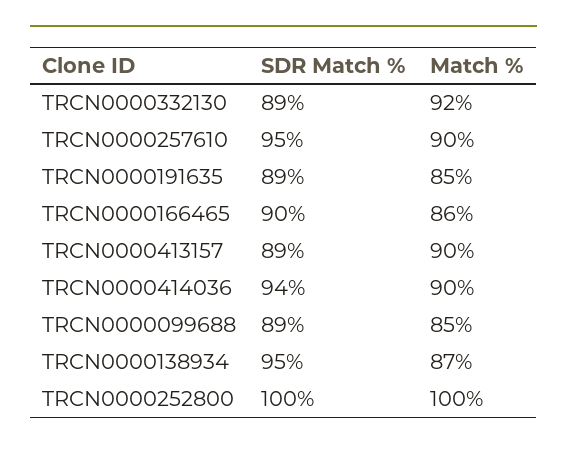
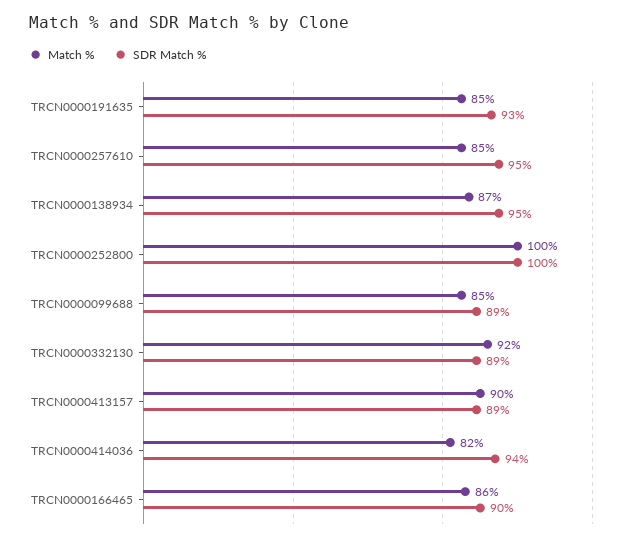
  {
    "SDR Match %": {
      "TRCN0000332130": 89,
      "TRCN0000257610": 95,
-     "TRCN0000191635": 89,
+     "TRCN0000191635": 93,
      "TRCN0000166465": 90,
      "TRCN0000413157": 89,
      "TRCN0000414036": 94,
      "TRCN0000099688": 89,
      "TRCN0000138934": 95,
      "TRCN0000252800": 100
    },
    "Match %": {
      "TRCN0000332130": 92,
-     "TRCN0000257610": 90,
+     "TRCN0000257610": 85,
      "TRCN0000191635": 85,
      "TRCN0000166465": 86,
      "TRCN0000413157": 90,
-     "TRCN0000414036": 90,
+     "TRCN0000414036": 82,
      "TRCN0000099688": 85,
      "TRCN0000138934": 87,
      "TRCN0000252800": 100
    }
  }

